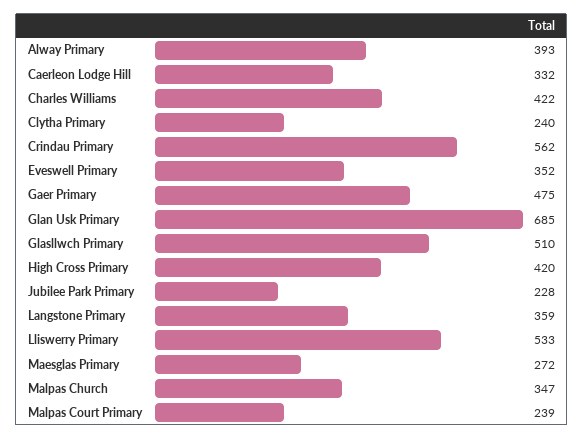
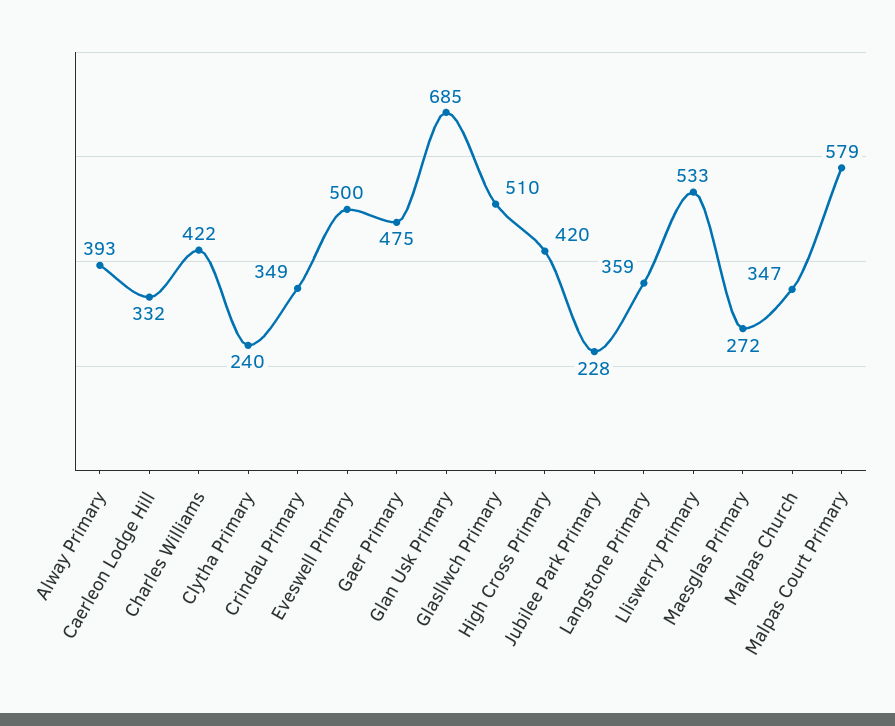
  {
    "Alway Primary": 393,
    "Caerleon Lodge Hill": 332,
    "Charles Williams": 422,
    "Clytha Primary": 240,
-   "Crindau Primary": 562,
+   "Crindau Primary": 349,
-   "Eveswell Primary": 352,
+   "Eveswell Primary": 500,
    "Gaer Primary": 475,
    "Glan Usk Primary": 685,
    "Glasllwch Primary": 510,
    "High Cross Primary": 420,
    "Jubilee Park Primary": 228,
    "Langstone Primary": 359,
    "Lliswerry Primary": 533,
    "Maesglas Primary": 272,
    "Malpas Church": 347,
-   "Malpas Court Primary": 239
+   "Malpas Court Primary": 579
  }

